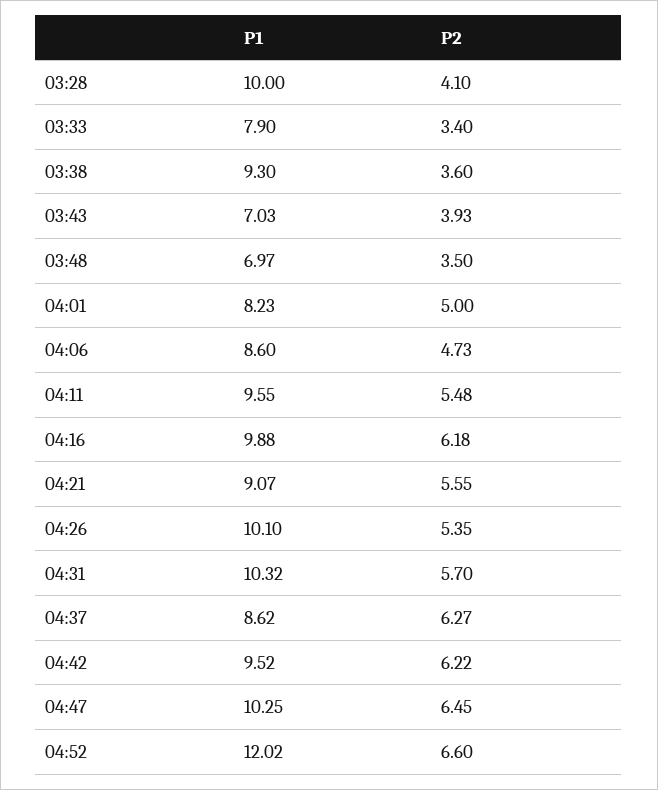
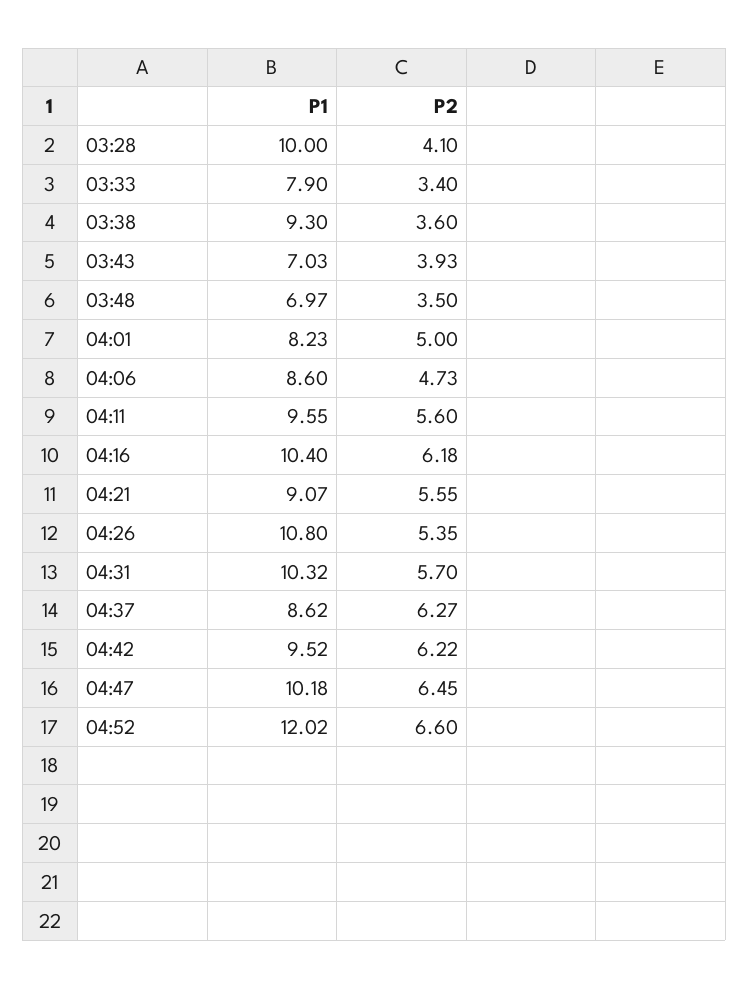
  {
    "P1": {
      "03:28": 10,
      "03:33": 7.9,
      "03:38": 9.3,
      "03:43": 7.03,
      "03:48": 6.97,
      "04:01": 8.23,
      "04:06": 8.6,
      "04:11": 9.55,
-     "04:16": 9.88,
+     "04:16": 10.4,
      "04:21": 9.07,
-     "04:26": 10.1,
+     "04:26": 10.8,
      "04:31": 10.32,
      "04:37": 8.62,
      "04:42": 9.52,
-     "04:47": 10.25,
+     "04:47": 10.18,
      "04:52": 12.02
    },
    "P2": {
      "03:28": 4.1,
      "03:33": 3.4,
      "03:38": 3.6,
      "03:43": 3.93,
      "03:48": 3.5,
      "04:01": 5,
      "04:06": 4.73,
-     "04:11": 5.48,
+     "04:11": 5.6,
      "04:16": 6.18,
      "04:21": 5.55,
      "04:26": 5.35,
      "04:31": 5.7,
      "04:37": 6.27,
      "04:42": 6.22,
      "04:47": 6.45,
      "04:52": 6.6
    }
  }

